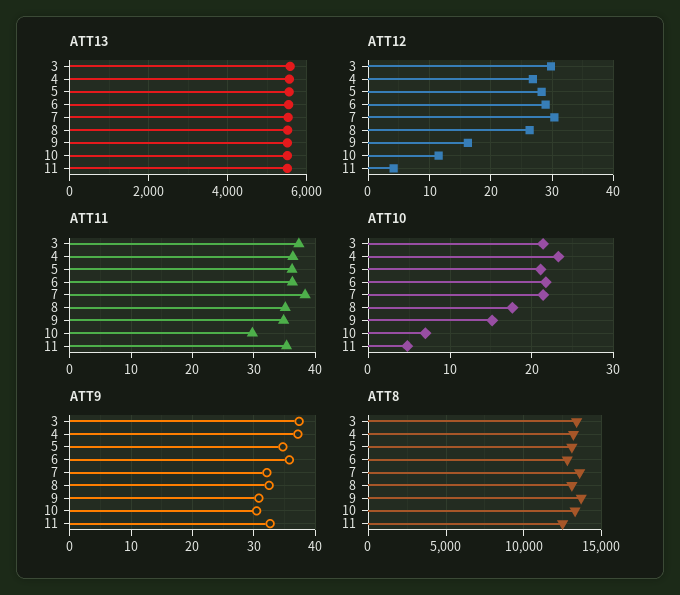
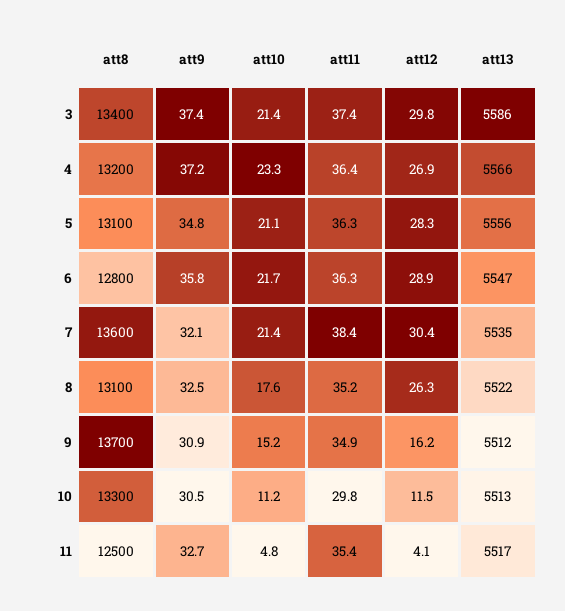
  {
    "ATT13": {
      "3": 5586,
      "4": 5566,
      "5": 5556,
      "6": 5547,
      "7": 5535,
      "8": 5522,
      "9": 5512,
      "10": 5513,
      "11": 5517
    },
    "ATT12": {
      "3": 29.8,
      "4": 26.9,
      "5": 28.3,
      "6": 28.9,
      "7": 30.4,
      "8": 26.3,
      "9": 16.2,
      "10": 11.5,
      "11": 4.1
    },
    "ATT11": {
      "3": 37.4,
      "4": 36.4,
      "5": 36.3,
      "6": 36.3,
      "7": 38.4,
      "8": 35.2,
      "9": 34.9,
      "10": 29.8,
      "11": 35.4
    },
    "ATT10": {
      "3": 21.4,
      "4": 23.3,
      "5": 21.1,
      "6": 21.7,
      "7": 21.4,
      "8": 17.6,
      "9": 15.2,
-     "10": 7,
+     "10": 11.2,
      "11": 4.8
    },
    "ATT9": {
      "3": 37.4,
      "4": 37.2,
      "5": 34.8,
      "6": 35.8,
      "7": 32.1,
      "8": 32.5,
      "9": 30.9,
      "10": 30.5,
      "11": 32.7
    },
    "ATT8": {
      "3": 13400,
      "4": 13200,
      "5": 13100,
      "6": 12800,
      "7": 13600,
      "8": 13100,
      "9": 13700,
      "10": 13300,
      "11": 12500
    }
  }

